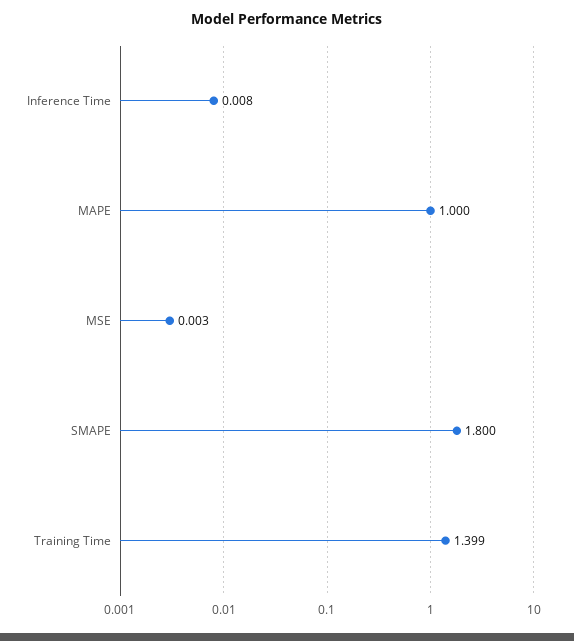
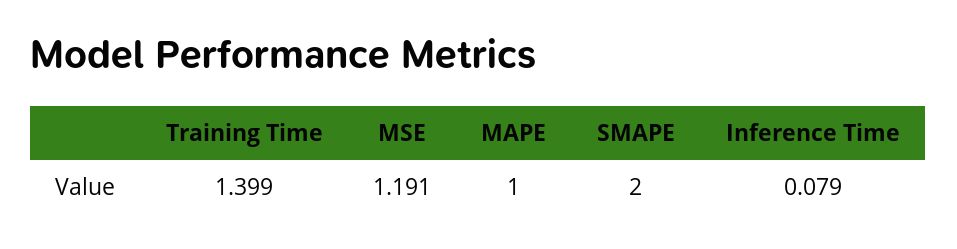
  {
-   "Inference Time": 0.008,
+   "Inference Time": 0.079,
    "MAPE": 1,
-   "MSE": 0.003,
+   "MSE": 1.191,
-   "SMAPE": 1.8,
+   "SMAPE": 2,
    "Training Time": 1.399
  }

